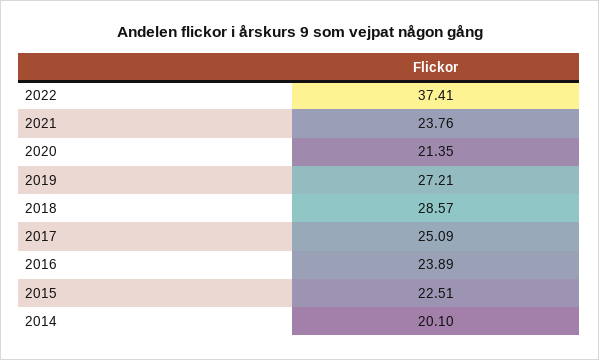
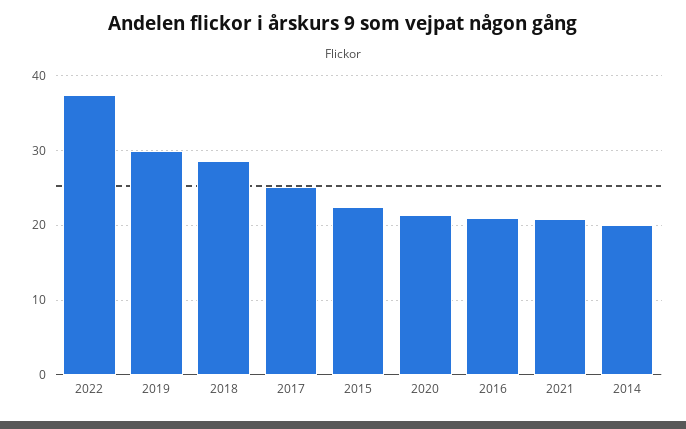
  {
    "2022": 37.41,
-   "2021": 23.76,
+   "2021": 21,
    "2020": 21.35,
-   "2019": 27.21,
+   "2019": 30,
    "2018": 28.57,
    "2017": 25.09,
-   "2016": 23.89,
+   "2016": 21,
    "2015": 22.51,
    "2014": 20.1
  }

